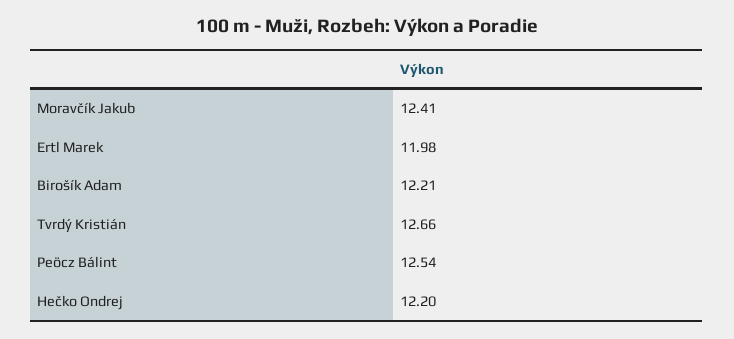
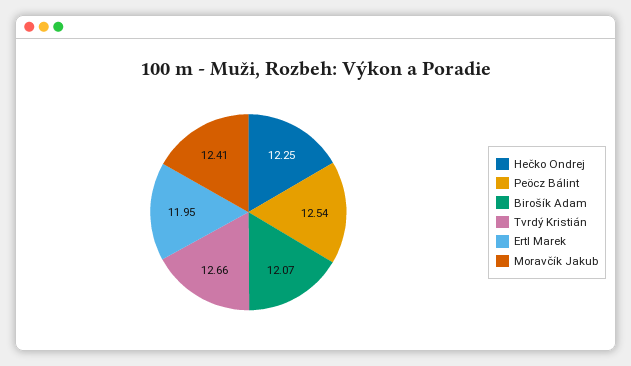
  {
    "Moravčík Jakub": 12.41,
-   "Ertl Marek": 11.98,
+   "Ertl Marek": 11.95,
-   "Birošík Adam": 12.21,
+   "Birošík Adam": 12.07,
    "Tvrdý Kristián": 12.66,
    "Peöcz Bálint": 12.54,
-   "Hečko Ondrej": 12.2
+   "Hečko Ondrej": 12.25
  }

